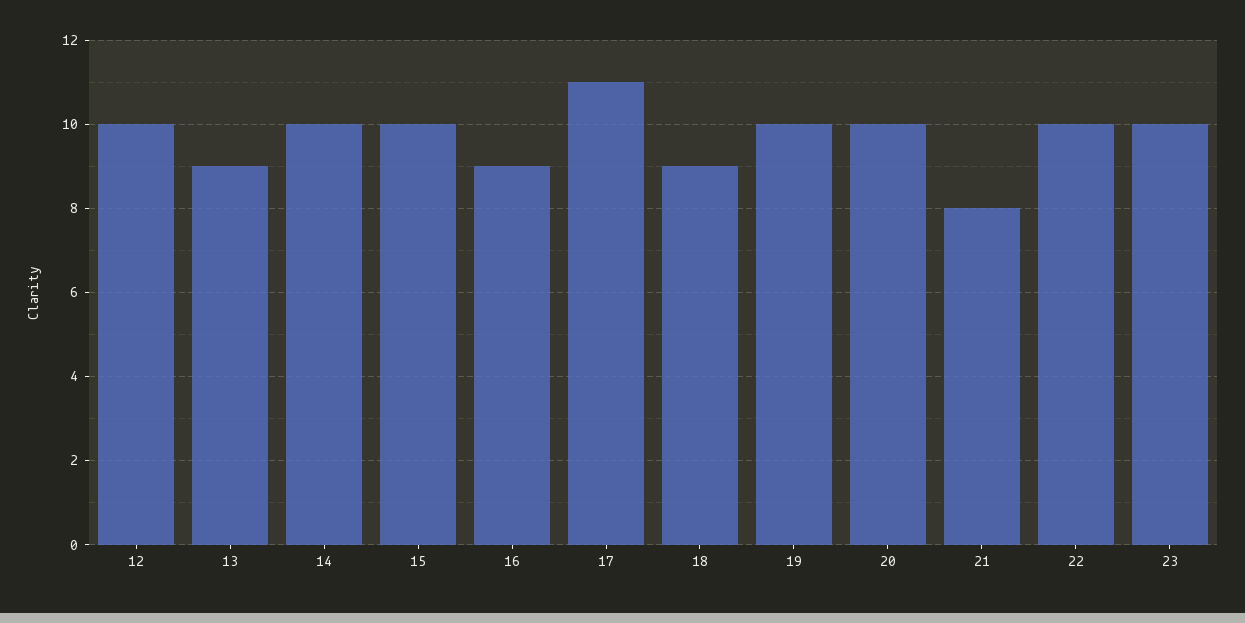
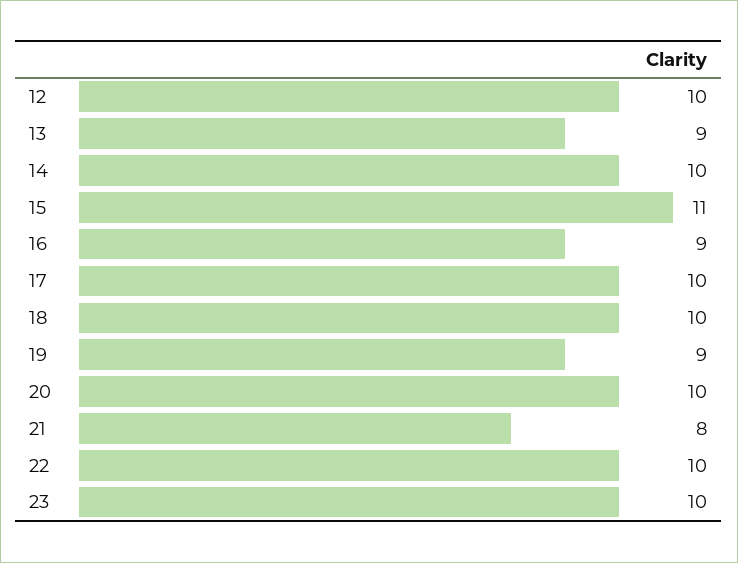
  {
    "12": 10,
    "13": 9,
    "14": 10,
-   "15": 10,
+   "15": 11,
    "16": 9,
-   "17": 11,
+   "17": 10,
-   "18": 9,
+   "18": 10,
-   "19": 10,
+   "19": 9,
    "20": 10,
    "21": 8,
    "22": 10,
    "23": 10
  }

